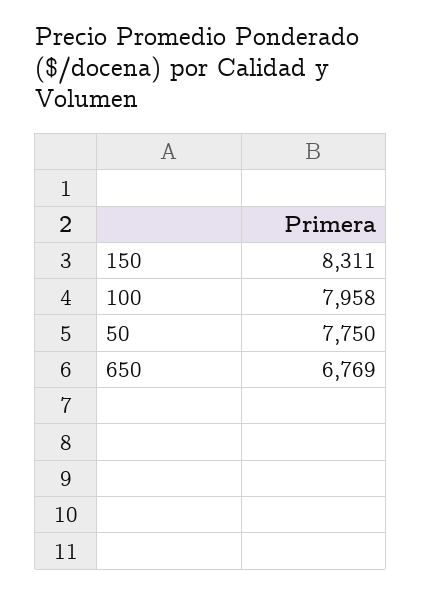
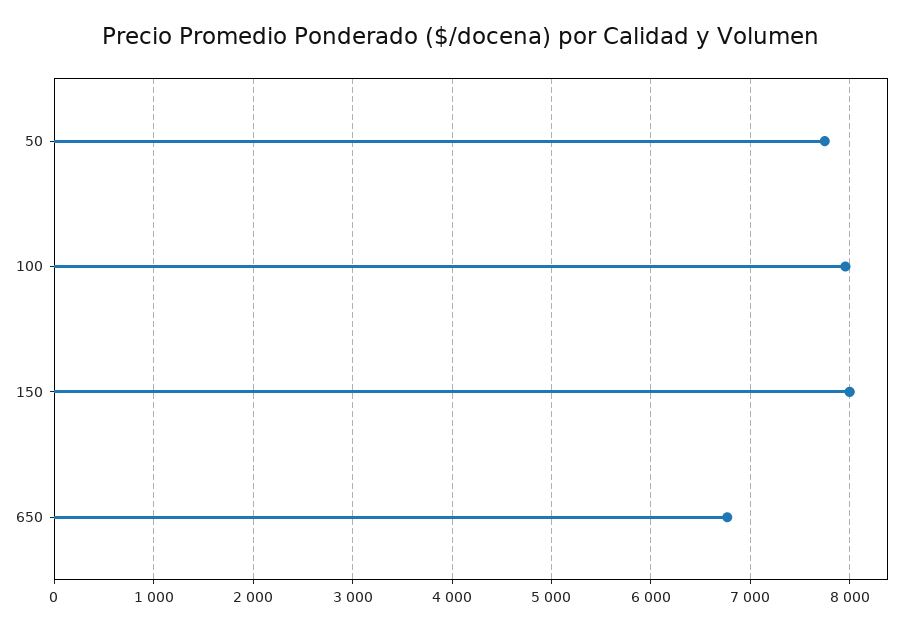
  {
-   "150": 8311,
+   "150": 8000,
    "100": 7958,
    "50": 7750,
    "650": 6769
  }

